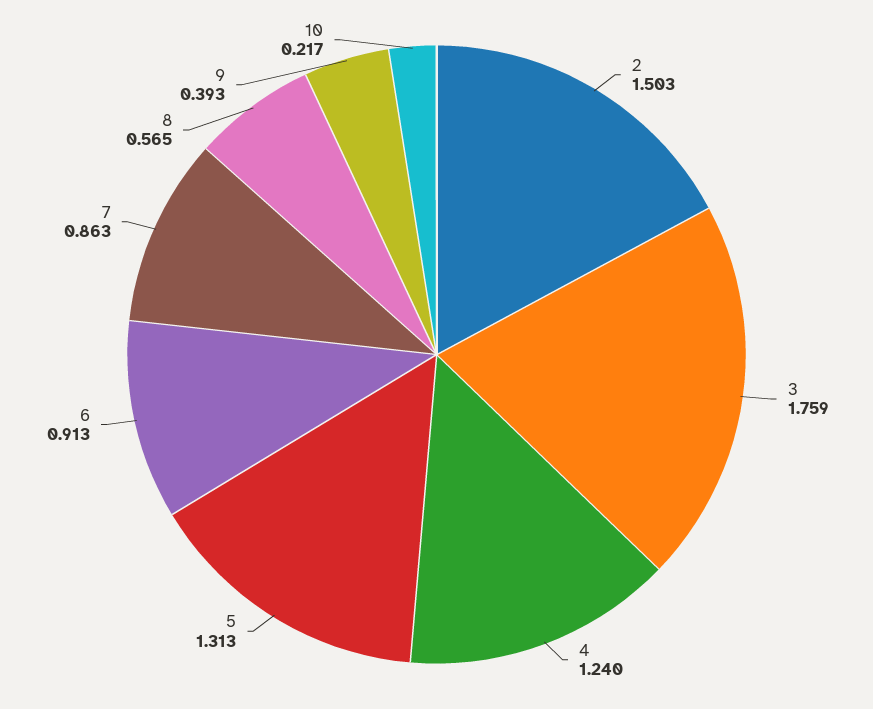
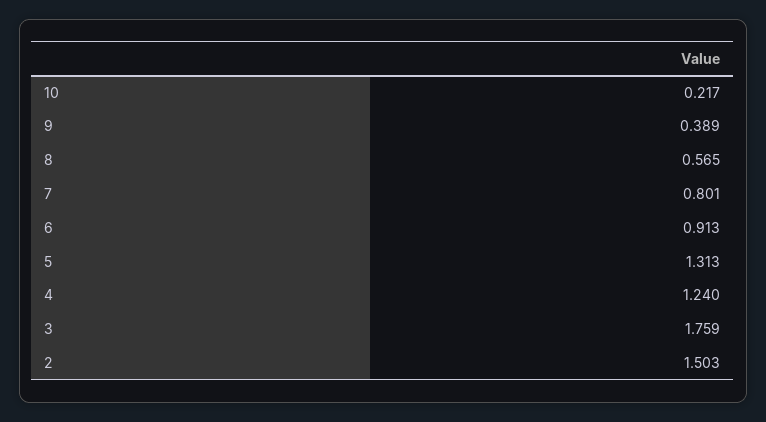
  {
    "2": 1.503,
    "3": 1.759,
    "4": 1.24,
    "5": 1.313,
    "6": 0.913,
-   "7": 0.863,
+   "7": 0.801,
    "8": 0.565,
-   "9": 0.393,
+   "9": 0.389,
    "10": 0.217
  }

